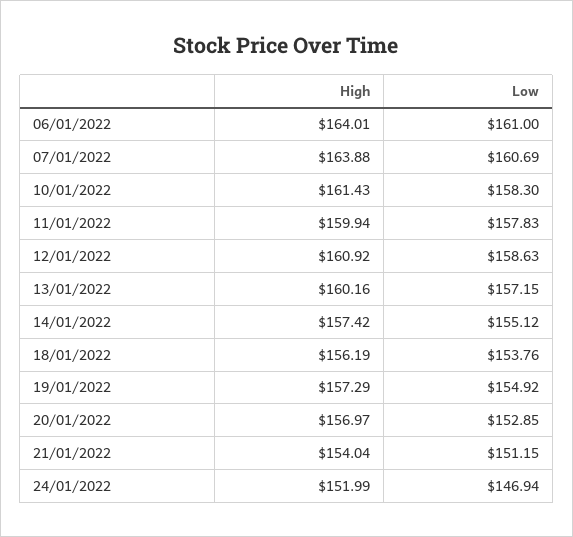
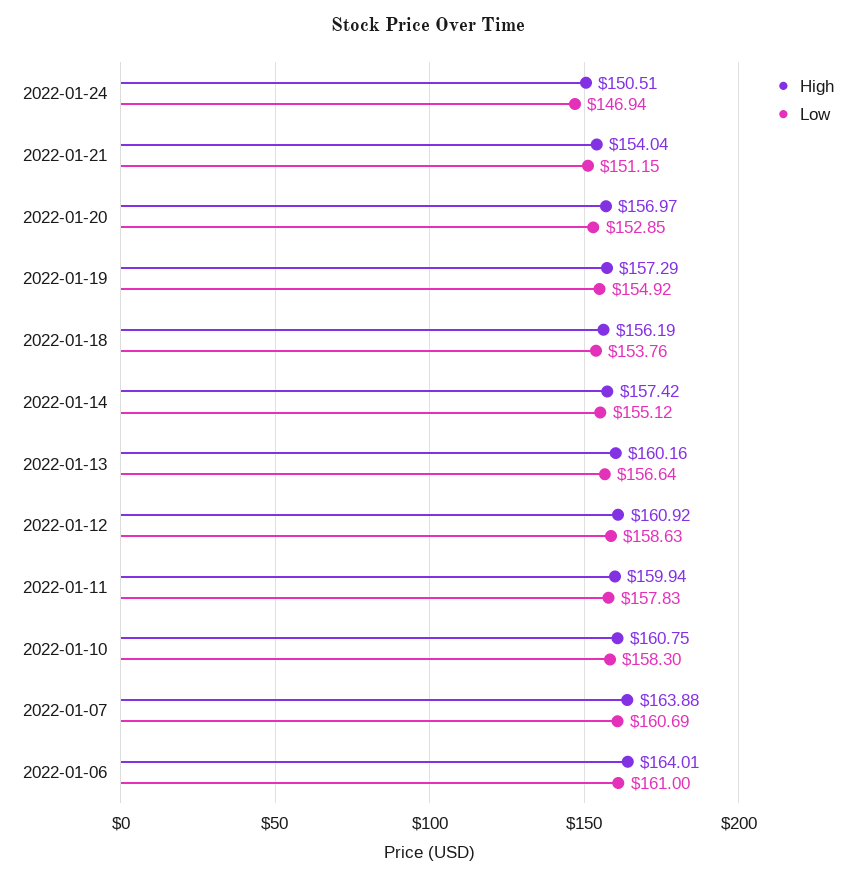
  {
    "High": {
      "06/01/2022": 164.01,
      "07/01/2022": 163.88,
-     "10/01/2022": 161.43,
+     "10/01/2022": 160.75,
      "11/01/2022": 159.94,
      "12/01/2022": 160.92,
      "13/01/2022": 160.16,
      "14/01/2022": 157.42,
      "18/01/2022": 156.19,
      "19/01/2022": 157.29,
      "20/01/2022": 156.97,
      "21/01/2022": 154.04,
-     "24/01/2022": 151.99
+     "24/01/2022": 150.51
    },
    "Low": {
      "06/01/2022": 161,
      "07/01/2022": 160.69,
      "10/01/2022": 158.3,
      "11/01/2022": 157.83,
      "12/01/2022": 158.63,
-     "13/01/2022": 157.15,
+     "13/01/2022": 156.64,
      "14/01/2022": 155.12,
      "18/01/2022": 153.76,
      "19/01/2022": 154.92,
      "20/01/2022": 152.85,
      "21/01/2022": 151.15,
      "24/01/2022": 146.94
    }
  }

